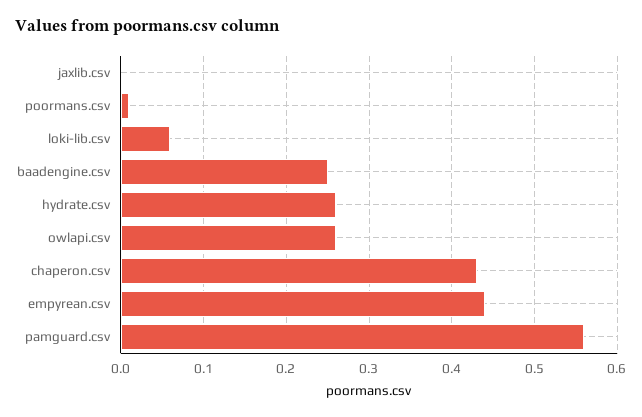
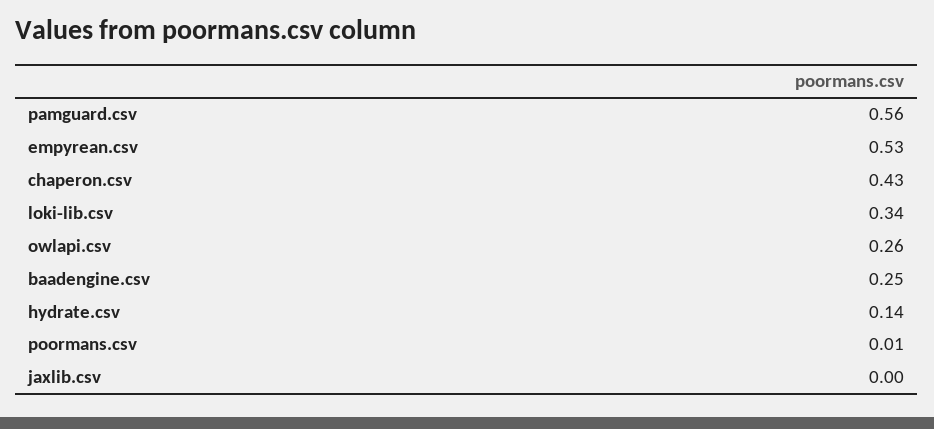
  {
    "jaxlib.csv": 0,
    "poormans.csv": 0.01,
-   "loki-lib.csv": 0.06,
+   "loki-lib.csv": 0.34,
    "baadengine.csv": 0.25,
-   "hydrate.csv": 0.26,
+   "hydrate.csv": 0.14,
    "owlapi.csv": 0.26,
    "chaperon.csv": 0.43,
-   "empyrean.csv": 0.44,
+   "empyrean.csv": 0.53,
    "pamguard.csv": 0.56
  }

